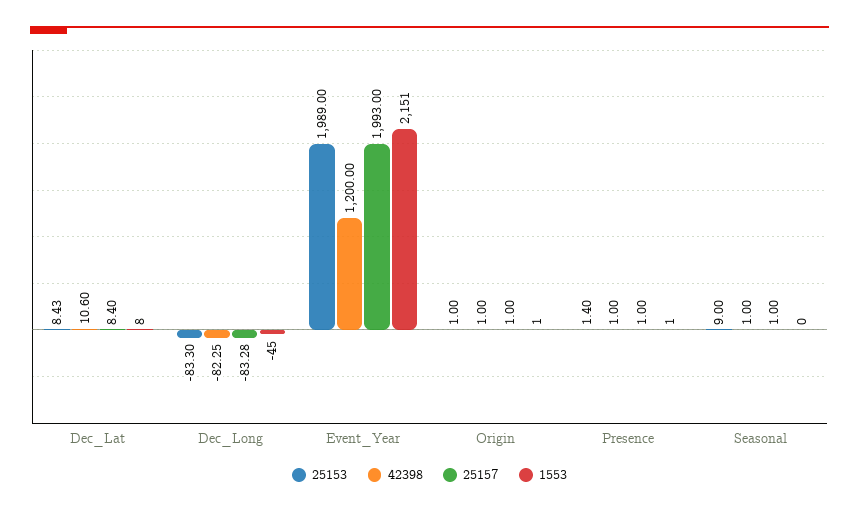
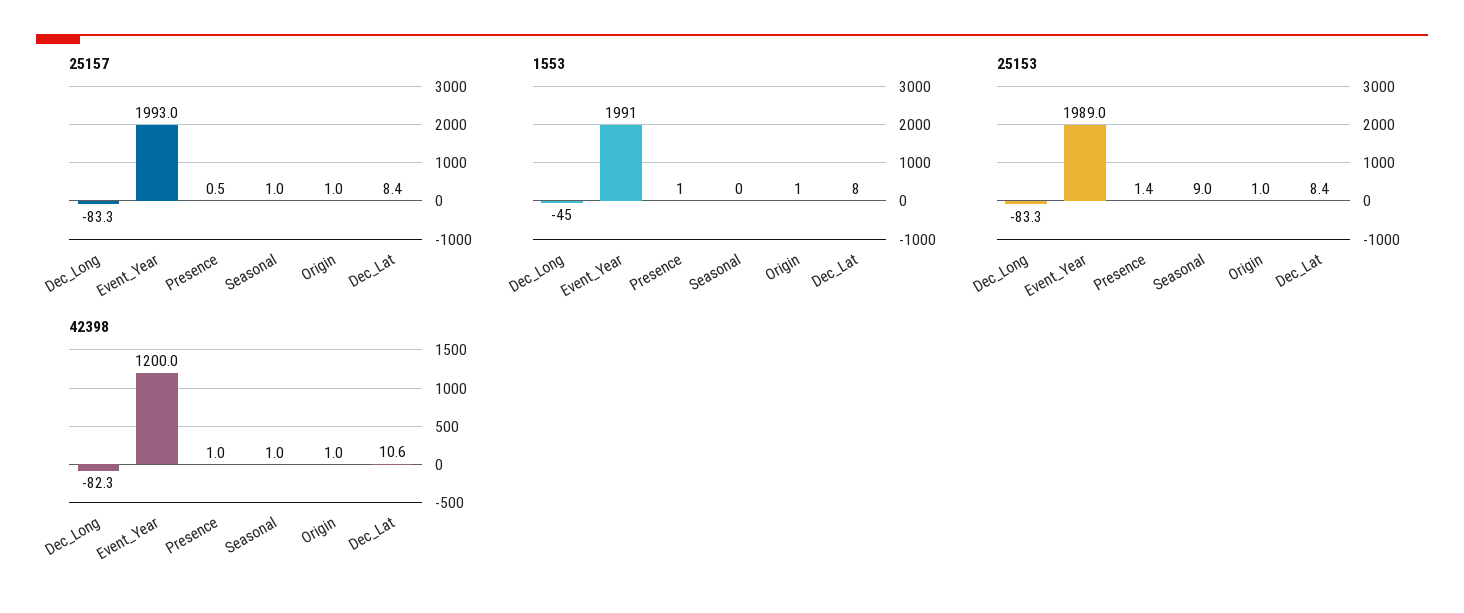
  {
    "25153": {
      "Dec_Lat": 8.43,
      "Dec_Long": -83.3,
      "Event_Year": 1989,
      "Origin": 1,
      "Presence": 1.4,
      "Seasonal": 9
    },
    "42398": {
      "Dec_Lat": 10.6,
      "Dec_Long": -82.25,
      "Event_Year": 1200,
      "Origin": 1,
      "Presence": 1,
      "Seasonal": 1
    },
    "25157": {
      "Dec_Lat": 8.4,
      "Dec_Long": -83.28,
      "Event_Year": 1993,
      "Origin": 1,
-     "Presence": 1,
+     "Presence": 0.5,
      "Seasonal": 1
    },
    "1553": {
      "Dec_Lat": 8,
      "Dec_Long": -45,
-     "Event_Year": 2151,
+     "Event_Year": 1991,
      "Origin": 1,
      "Presence": 1,
      "Seasonal": 0
    }
  }

